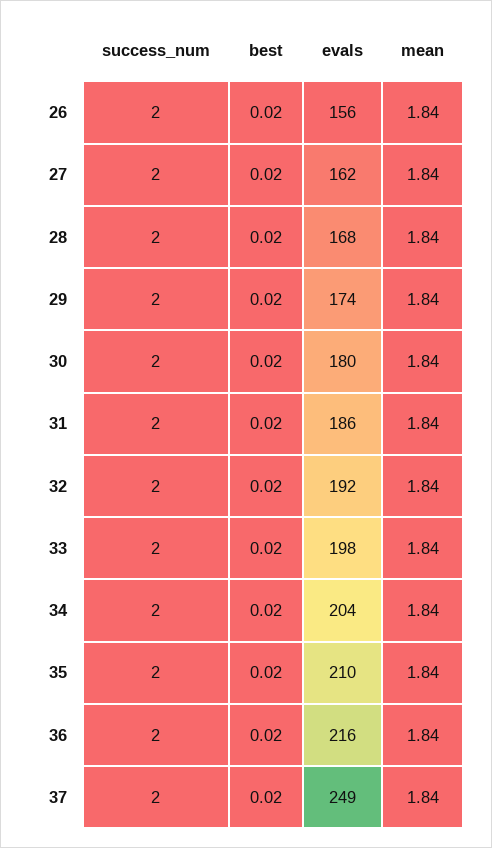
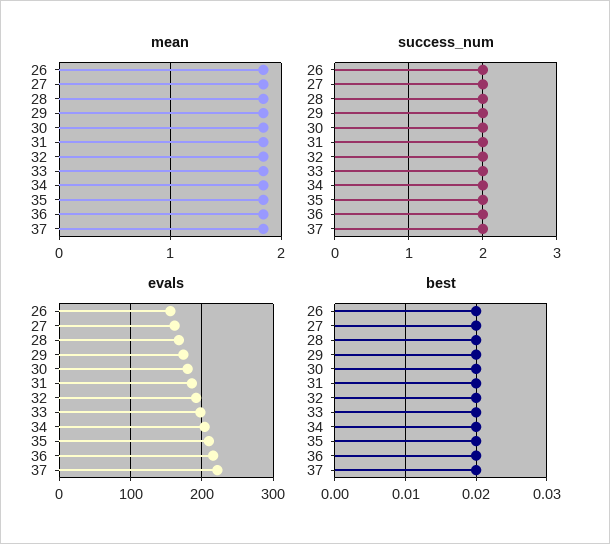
  {
    "success_num": {
      "26": 2,
      "27": 2,
      "28": 2,
      "29": 2,
      "30": 2,
      "31": 2,
      "32": 2,
      "33": 2,
      "34": 2,
      "35": 2,
      "36": 2,
      "37": 2
    },
    "best": {
      "26": 0.02,
      "27": 0.02,
      "28": 0.02,
      "29": 0.02,
      "30": 0.02,
      "31": 0.02,
      "32": 0.02,
      "33": 0.02,
      "34": 0.02,
      "35": 0.02,
      "36": 0.02,
      "37": 0.02
    },
    "evals": {
      "26": 156,
      "27": 162,
      "28": 168,
      "29": 174,
      "30": 180,
      "31": 186,
      "32": 192,
      "33": 198,
      "34": 204,
      "35": 210,
      "36": 216,
-     "37": 249
+     "37": 220
    },
    "mean": {
      "26": 1.84,
      "27": 1.84,
      "28": 1.84,
      "29": 1.84,
      "30": 1.84,
      "31": 1.84,
      "32": 1.84,
      "33": 1.84,
      "34": 1.84,
      "35": 1.84,
      "36": 1.84,
      "37": 1.84
    }
  }

